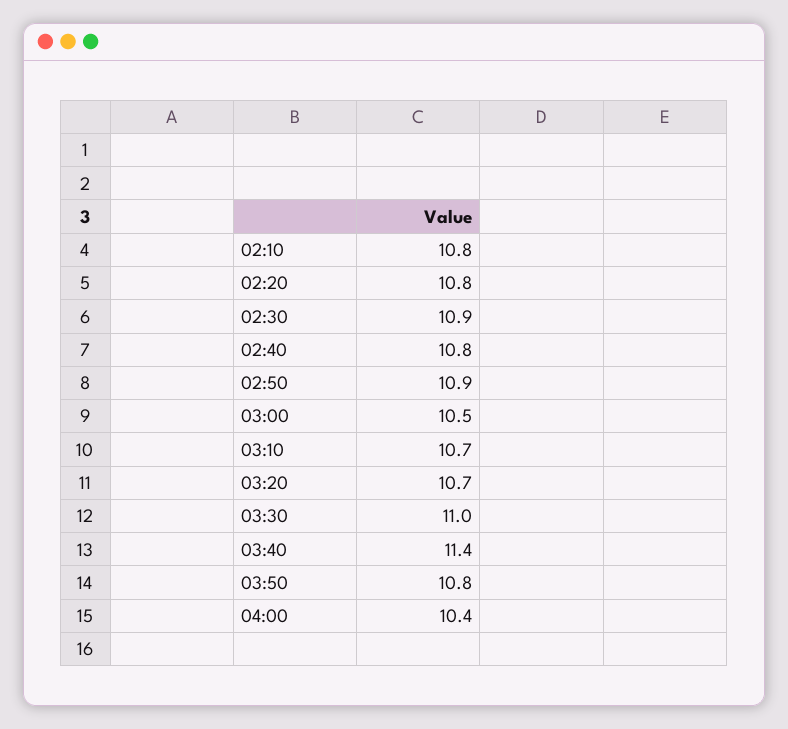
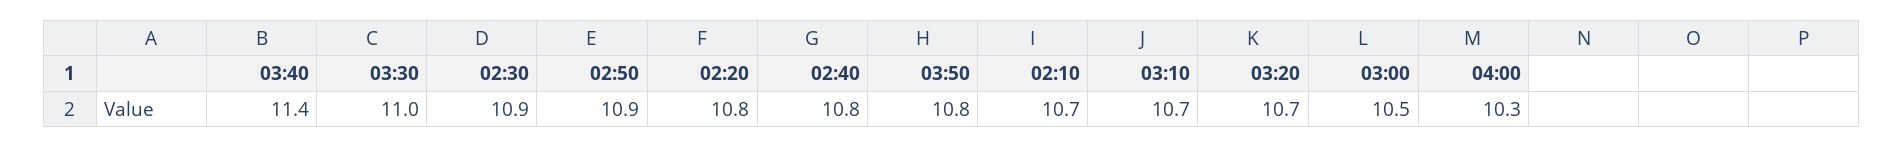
  {
-   "02:10": 10.8,
+   "02:10": 10.7,
    "02:20": 10.8,
    "02:30": 10.9,
    "02:40": 10.8,
    "02:50": 10.9,
    "03:00": 10.5,
    "03:10": 10.7,
    "03:20": 10.7,
    "03:30": 11,
    "03:40": 11.4,
    "03:50": 10.8,
-   "04:00": 10.4
+   "04:00": 10.3
  }

